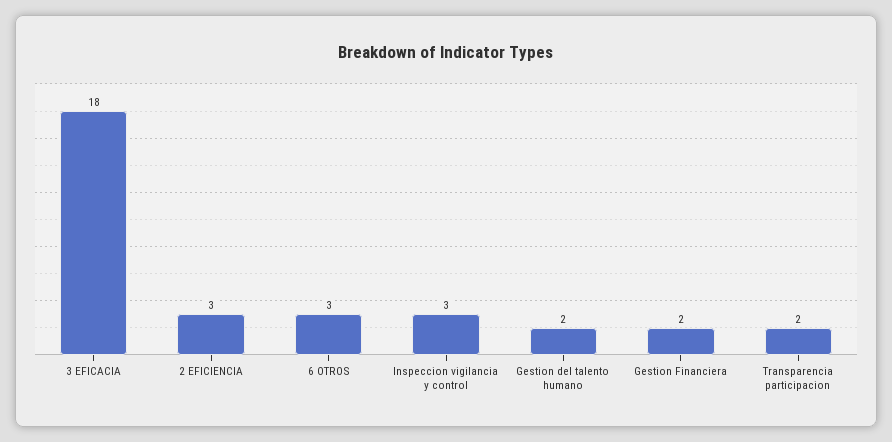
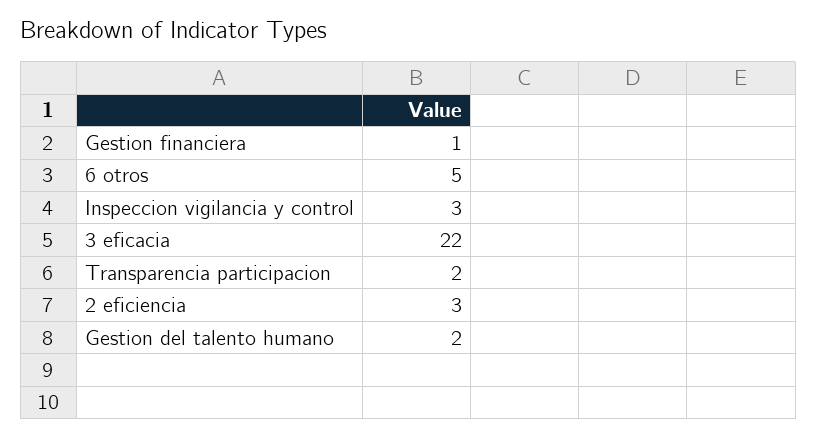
  {
-   "3 EFICACIA": 18,
+   "3 EFICACIA": 22,
    "2 EFICIENCIA": 3,
-   "6 OTROS": 3,
+   "6 OTROS": 5,
    "Inspeccion vigilancia y control": 3,
    "Gestion del talento humano": 2,
-   "Gestion Financiera": 2,
+   "Gestion Financiera": 1,
    "Transparencia participacion": 2
  }

